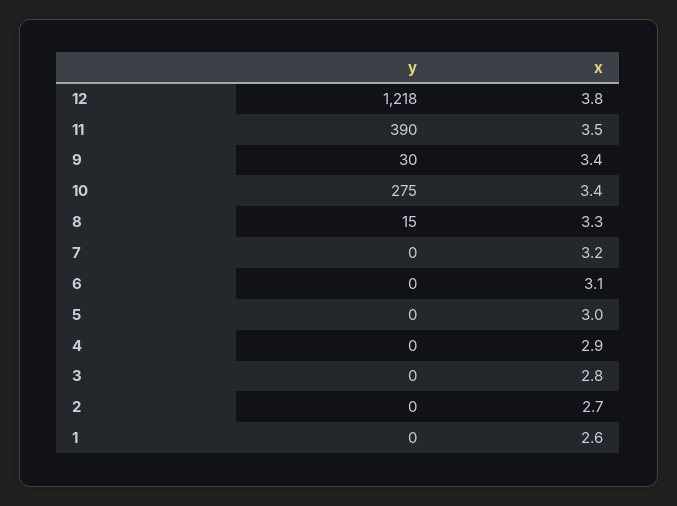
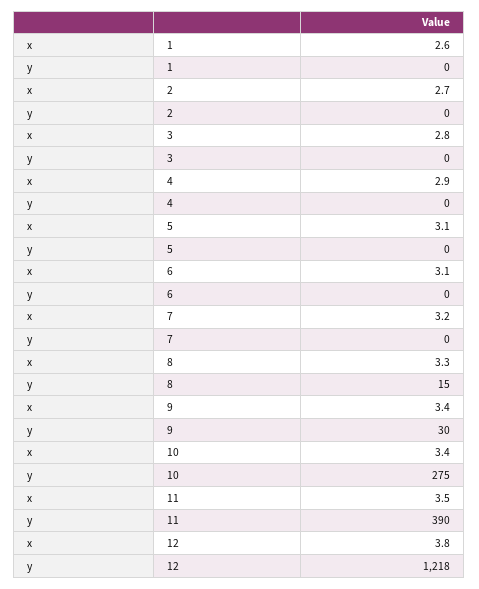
  {
    "y": {
      "12": 1218,
      "11": 390,
      "9": 30,
      "10": 275,
      "8": 15,
      "7": 0,
      "6": 0,
      "5": 0,
      "4": 0,
      "3": 0,
      "2": 0,
      "1": 0
    },
    "x": {
      "12": 3.8,
      "11": 3.5,
      "9": 3.4,
      "10": 3.4,
      "8": 3.3,
      "7": 3.2,
      "6": 3.1,
-     "5": 3,
+     "5": 3.1,
      "4": 2.9,
      "3": 2.8,
      "2": 2.7,
      "1": 2.6
    }
  }

